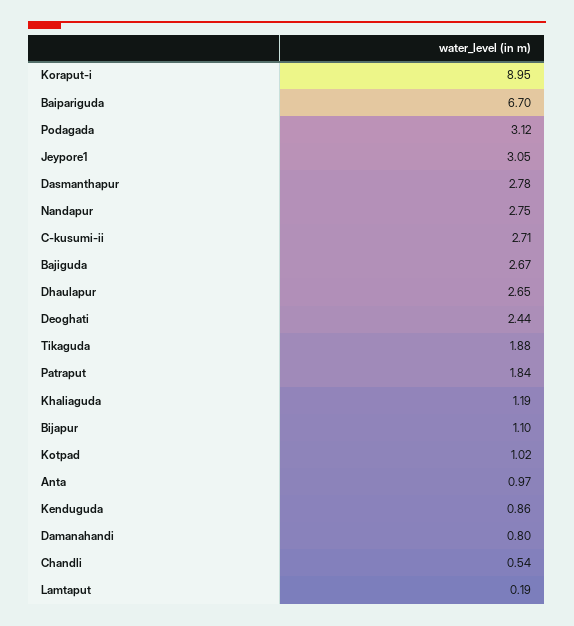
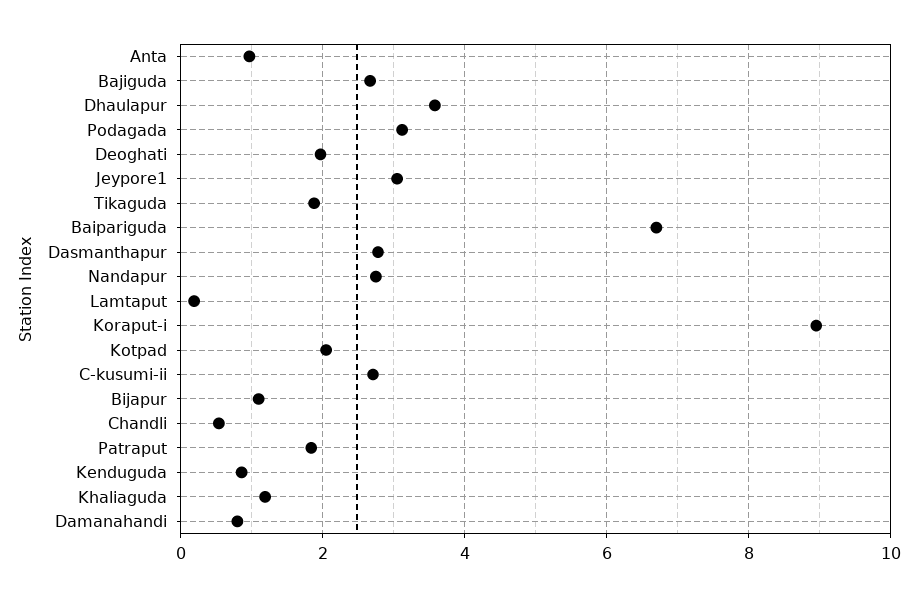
  {
    "Koraput-i": 8.95,
    "Baipariguda": 6.7,
    "Podagada": 3.12,
    "Jeypore1": 3.05,
    "Dasmanthapur": 2.78,
    "Nandapur": 2.75,
    "C-kusumi-ii": 2.71,
    "Bajiguda": 2.67,
-   "Dhaulapur": 2.65,
+   "Dhaulapur": 3.6,
-   "Deoghati": 2.44,
+   "Deoghati": 2,
    "Tikaguda": 1.88,
    "Patraput": 1.84,
    "Khaliaguda": 1.19,
    "Bijapur": 1.1,
-   "Kotpad": 1.02,
+   "Kotpad": 2,
    "Anta": 0.97,
    "Kenduguda": 0.86,
    "Damanahandi": 0.8,
    "Chandli": 0.54,
    "Lamtaput": 0.19
  }

